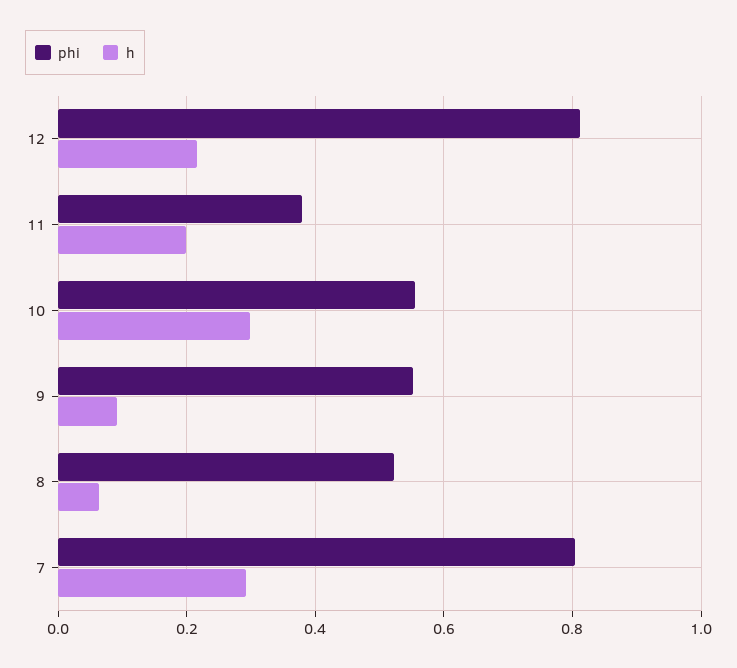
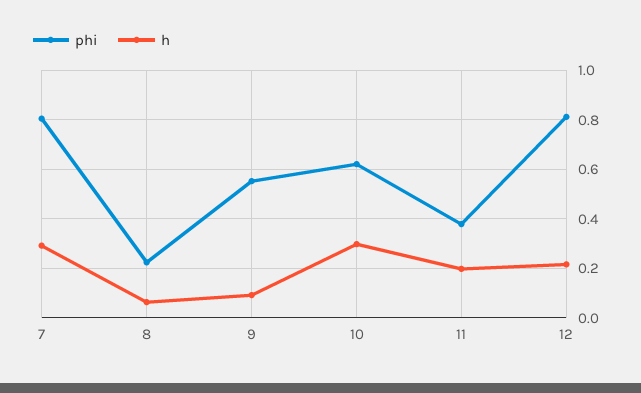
  {
    "phi": {
      "12": 0.82,
      "11": 0.38,
-     "10": 0.56,
+     "10": 0.625,
      "9": 0.56,
-     "8": 0.52,
+     "8": 0.225,
      "7": 0.8
    },
    "h": {
      "12": 0.22,
      "11": 0.2,
      "10": 0.3,
      "9": 0.1,
      "8": 0.06,
      "7": 0.3
    }
  }

